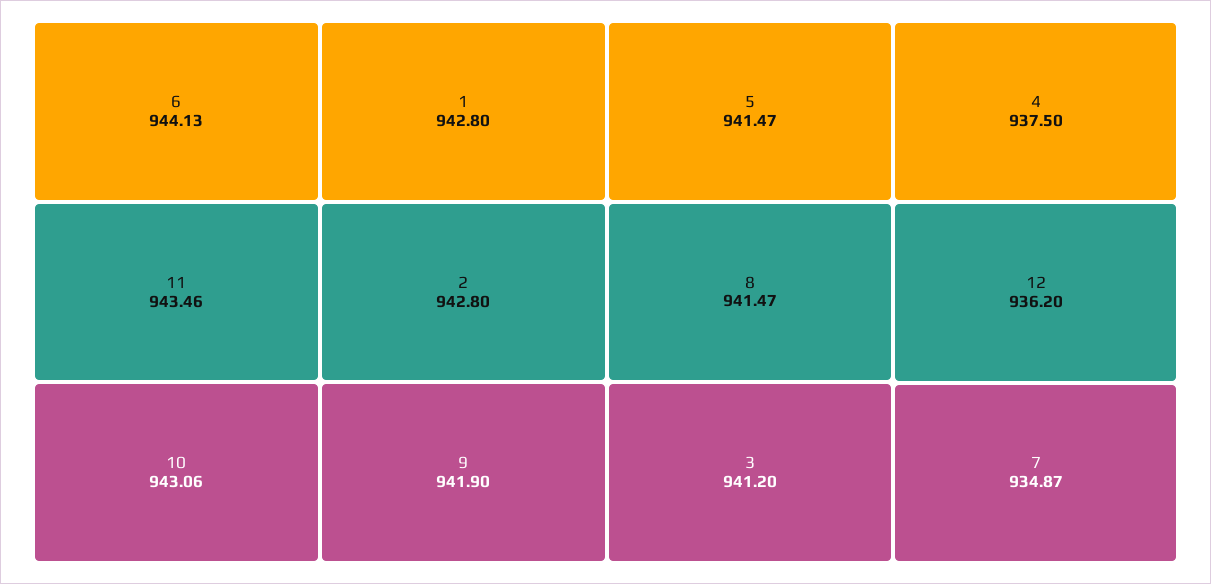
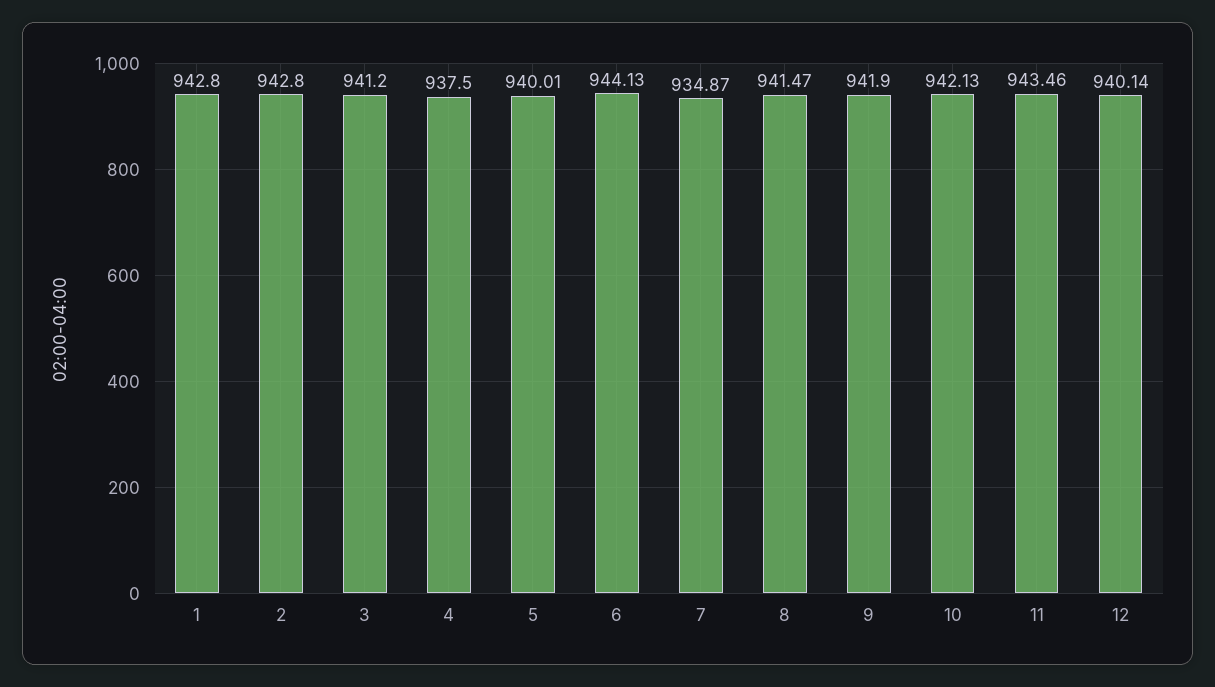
  {
    "6": 944.13,
    "11": 943.46,
-   "10": 943.06,
+   "10": 942.13,
    "1": 942.8,
    "2": 942.8,
    "9": 941.9,
-   "5": 941.47,
+   "5": 940.01,
    "8": 941.47,
    "3": 941.2,
    "4": 937.5,
-   "12": 936.2,
+   "12": 940.14,
    "7": 934.87
  }

